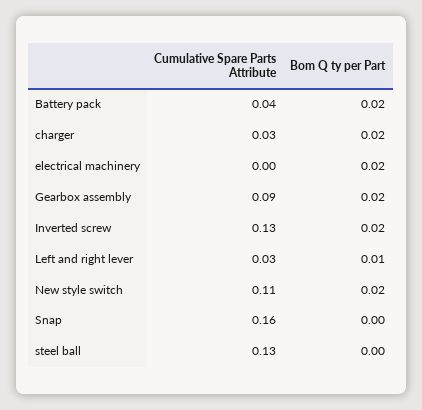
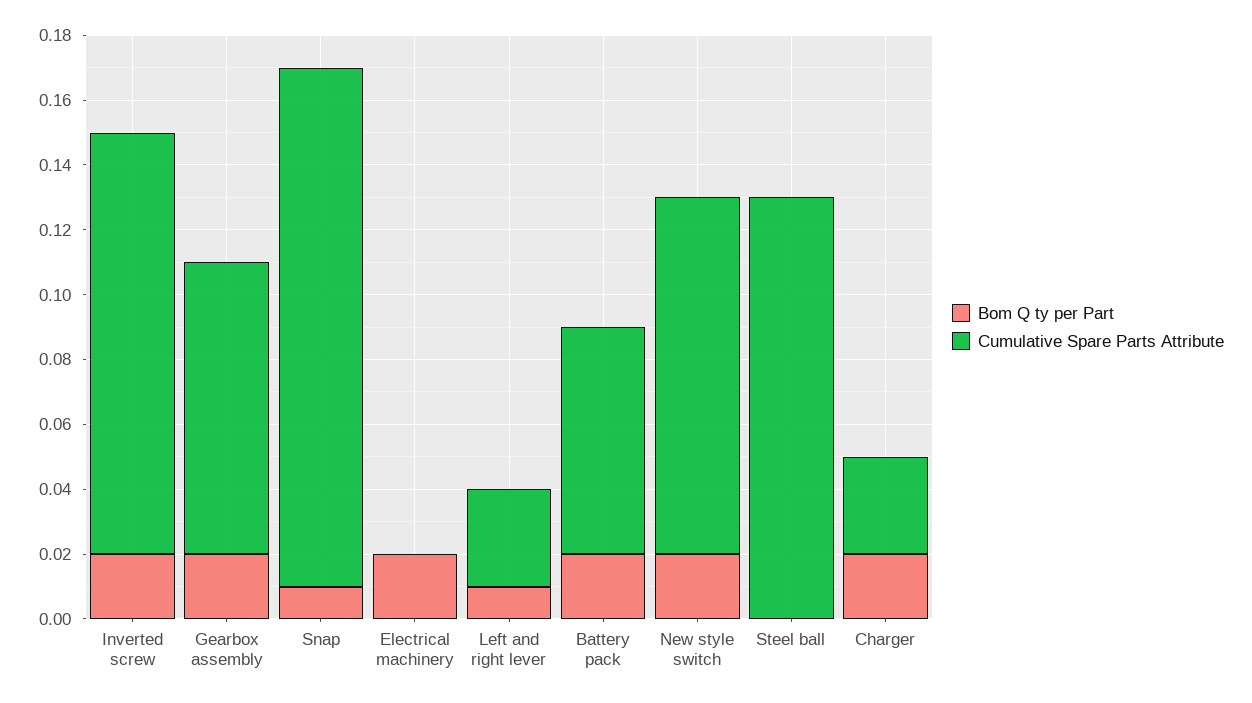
  {
    "Cumulative Spare Parts Attribute": {
-     "Battery pack": 0.04,
+     "Battery pack": 0.07,
      "charger": 0.03,
      "electrical machinery": 0,
      "Gearbox assembly": 0.09,
      "Inverted screw": 0.13,
      "Left and right lever": 0.03,
      "New style switch": 0.11,
      "Snap": 0.16,
      "steel ball": 0.13
    },
    "Bom Q ty per Part": {
      "Battery pack": 0.02,
      "charger": 0.02,
      "electrical machinery": 0.02,
      "Gearbox assembly": 0.02,
      "Inverted screw": 0.02,
      "Left and right lever": 0.01,
      "New style switch": 0.02,
-     "Snap": 0,
+     "Snap": 0.01,
      "steel ball": 0
    }
  }

